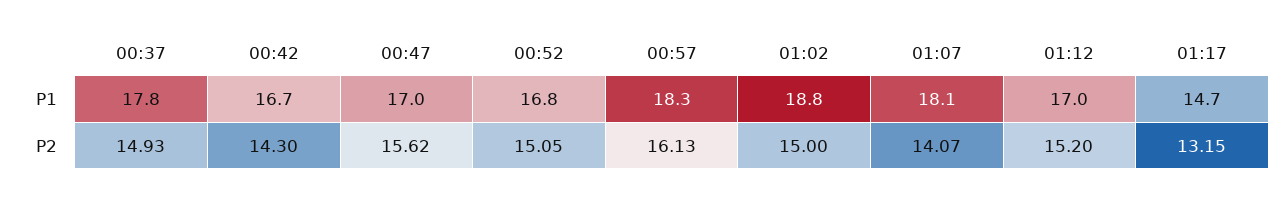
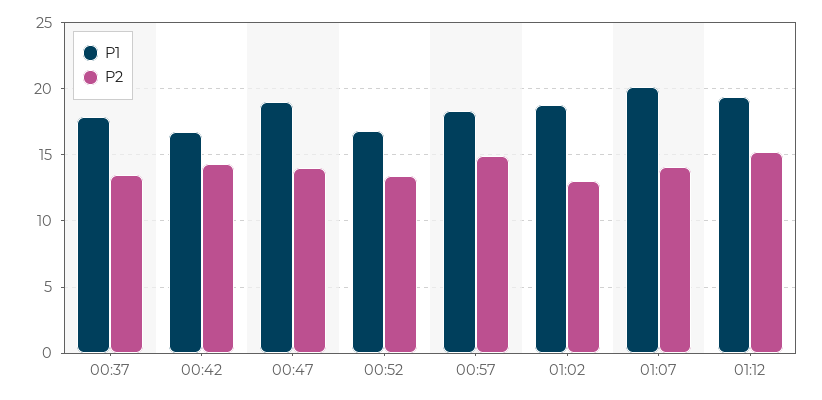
  {
    "P1": {
      "00:37": 17.8,
      "00:42": 16.7,
-     "00:47": 17,
+     "00:47": 19,
      "00:52": 16.8,
      "00:57": 18.3,
      "01:02": 18.8,
-     "01:07": 18.1,
+     "01:07": 20,
-     "01:12": 17,
+     "01:12": 19.5
-     "01:17": 14.7
    },
    "P2": {
-     "00:37": 14.93,
+     "00:37": 13.5,
      "00:42": 14.3,
-     "00:47": 15.62,
+     "00:47": 14,
-     "00:52": 15.05,
+     "00:52": 13.5,
-     "00:57": 16.13,
+     "00:57": 15,
-     "01:02": 15,
+     "01:02": 13,
      "01:07": 14.07,
-     "01:12": 15.2,
+     "01:12": 15.2
-     "01:17": 13.15
    }
  }

